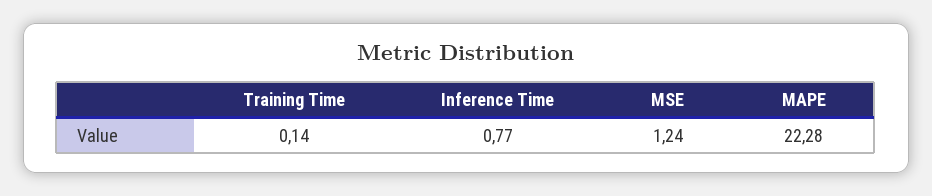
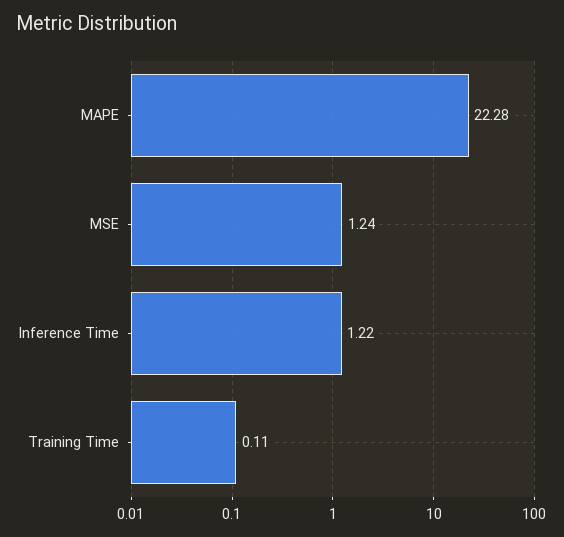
  {
-   "Training Time": 0.14,
+   "Training Time": 0.11,
-   "Inference Time": 0.77,
+   "Inference Time": 1.22,
    "MSE": 1.24,
    "MAPE": 22.28
  }

